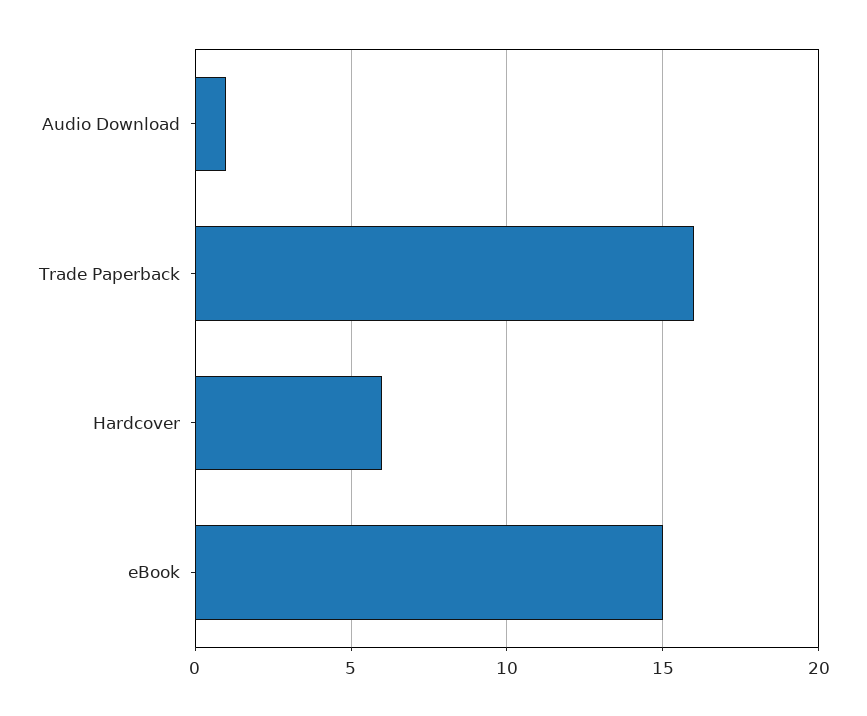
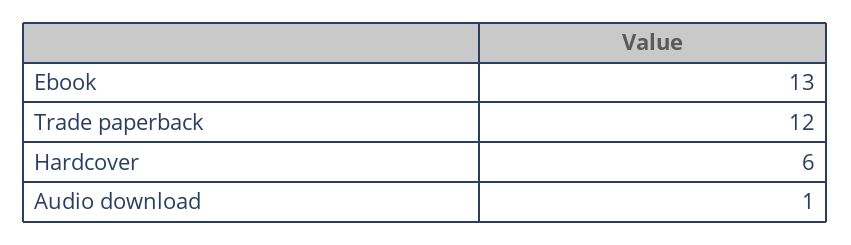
  {
    "Audio Download": 1,
-   "Trade Paperback": 16,
+   "Trade Paperback": 12,
    "Hardcover": 6,
-   "eBook": 15
+   "eBook": 13
  }

